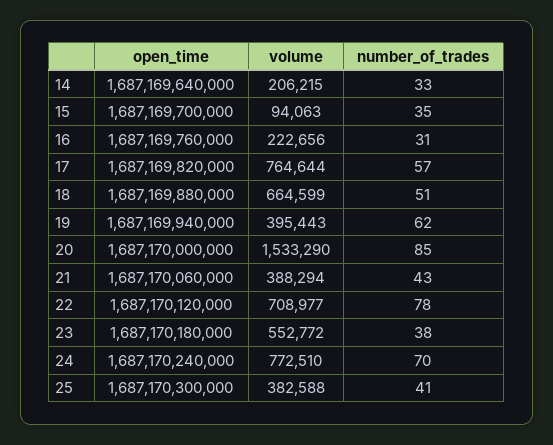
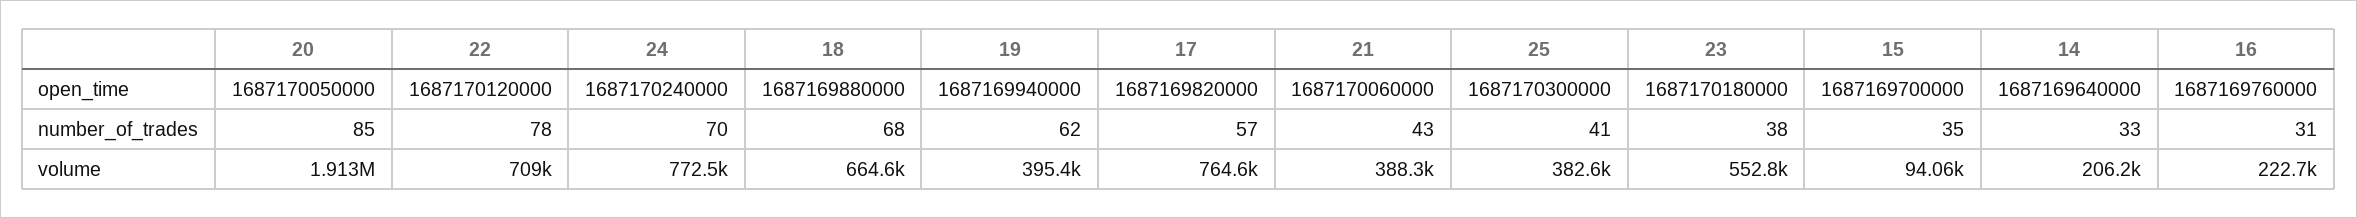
  {
    "open_time": {
      "14": 1687169640000,
      "15": 1687169700000,
      "16": 1687169760000,
      "17": 1687169820000,
      "18": 1687169880000,
      "19": 1687169940000,
-     "20": 1687170000000,
+     "20": 1687170050000,
      "21": 1687170060000,
      "22": 1687170120000,
      "23": 1687170180000,
      "24": 1687170240000,
      "25": 1687170300000
    },
    "volume": {
      "14": 206215,
      "15": 94063,
      "16": 222656,
      "17": 764644,
      "18": 664599,
      "19": 395443,
-     "20": 1533290,
+     "20": 1913000,
      "21": 388294,
      "22": 708977,
      "23": 552772,
      "24": 772510,
      "25": 382588
    },
    "number_of_trades": {
      "14": 33,
      "15": 35,
      "16": 31,
      "17": 57,
-     "18": 51,
+     "18": 68,
      "19": 62,
      "20": 85,
      "21": 43,
      "22": 78,
      "23": 38,
      "24": 70,
      "25": 41
    }
  }

